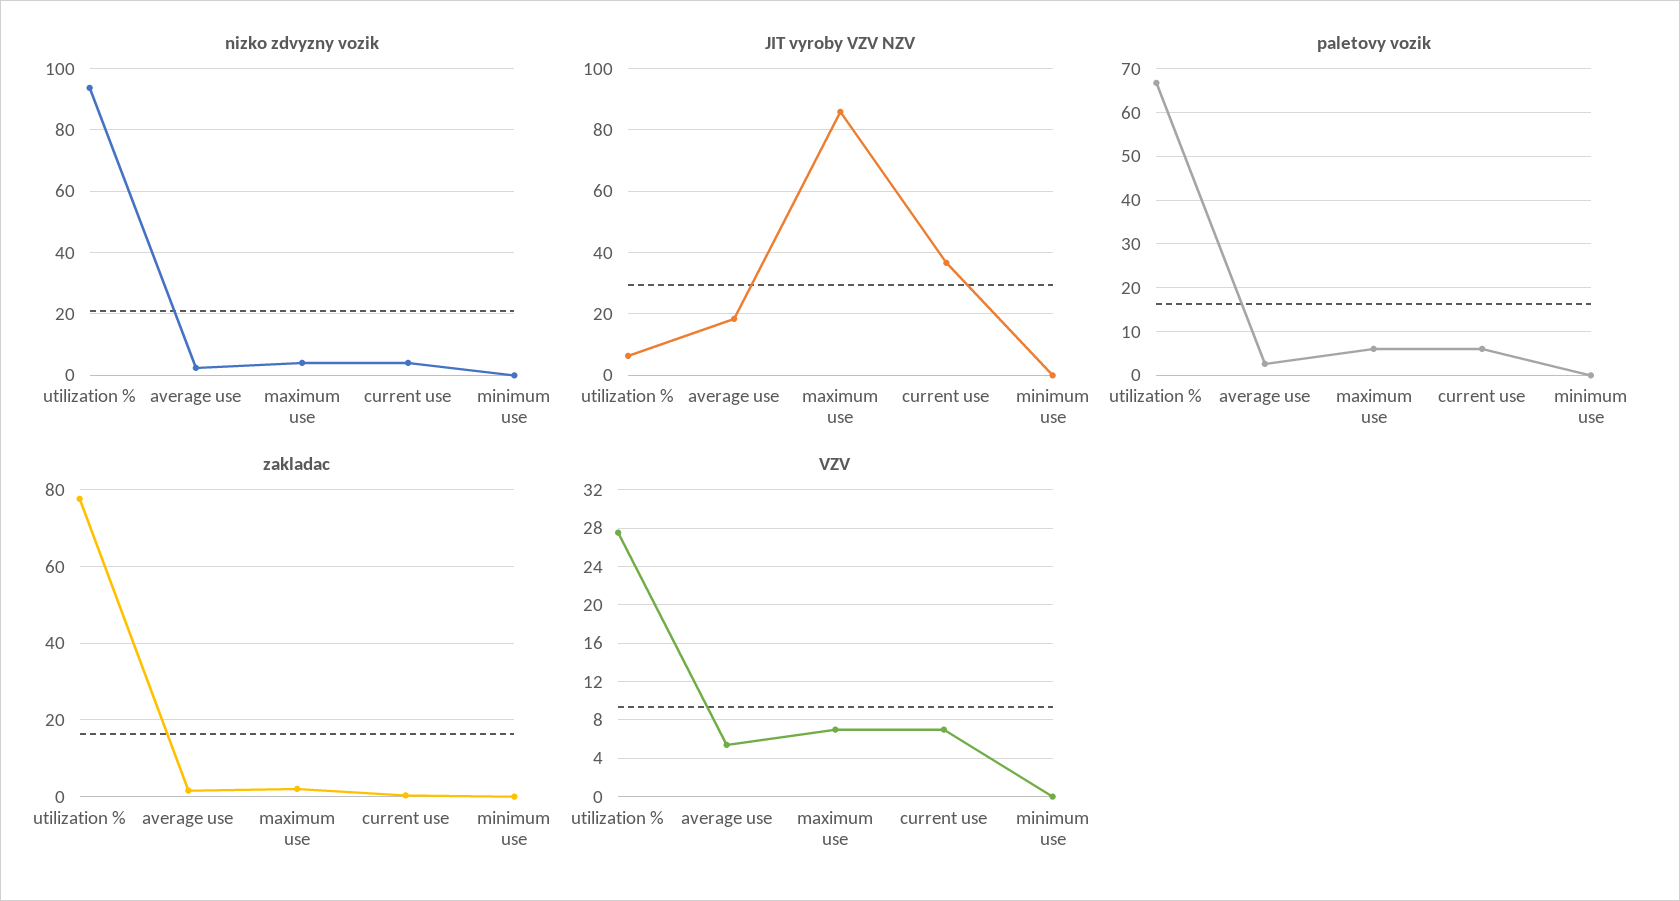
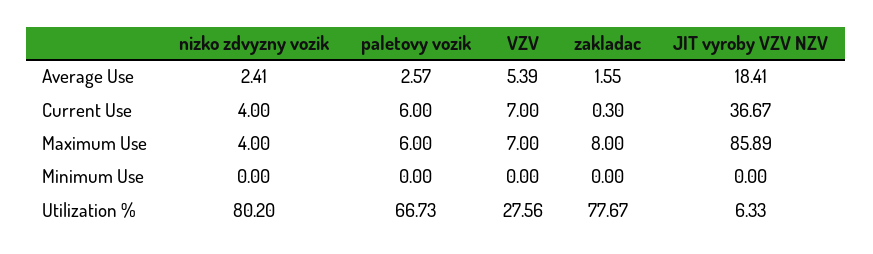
  {
    "nizko zdvyzny vozik": {
-     "utilization %": 94,
+     "utilization %": 80.2,
      "average use": 2.41,
      "maximum use": 4,
      "current use": 4,
      "minimum use": 0
    },
    "JIT vyroby VZV NZV": {
      "utilization %": 6.33,
      "average use": 18.41,
      "maximum use": 85.89,
      "current use": 36.67,
      "minimum use": 0
    },
    "paletovy vozik": {
      "utilization %": 66.73,
      "average use": 2.57,
      "maximum use": 6,
      "current use": 6,
      "minimum use": 0
    },
    "zakladac": {
      "utilization %": 77.67,
      "average use": 1.55,
-     "maximum use": 2,
+     "maximum use": 8,
      "current use": 0.3,
      "minimum use": 0
    },
    "VZV": {
      "utilization %": 27.56,
      "average use": 5.39,
      "maximum use": 7,
      "current use": 7,
      "minimum use": 0
    }
  }

